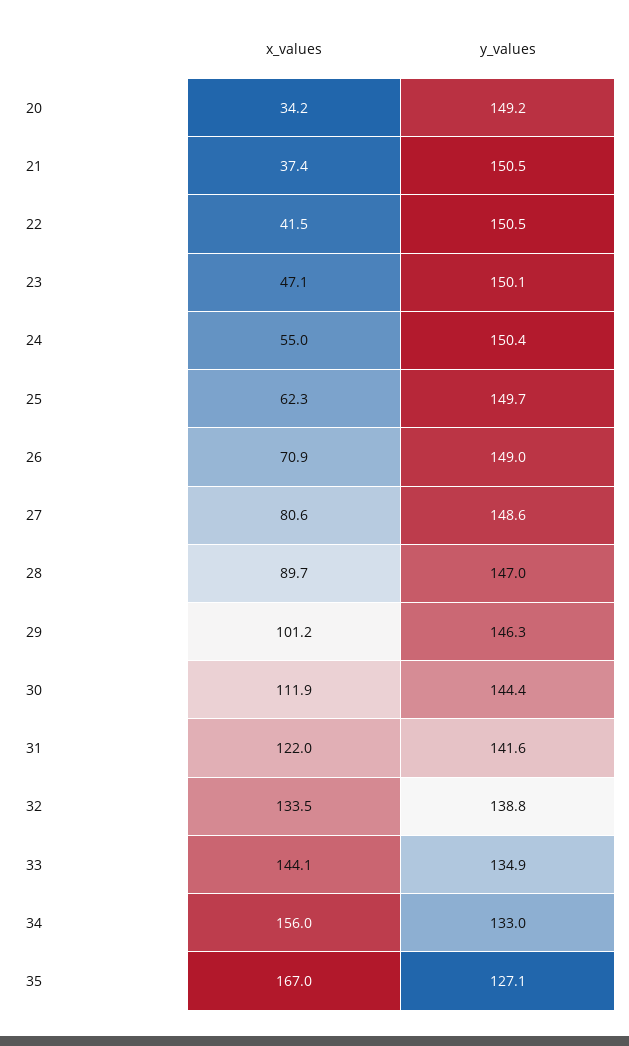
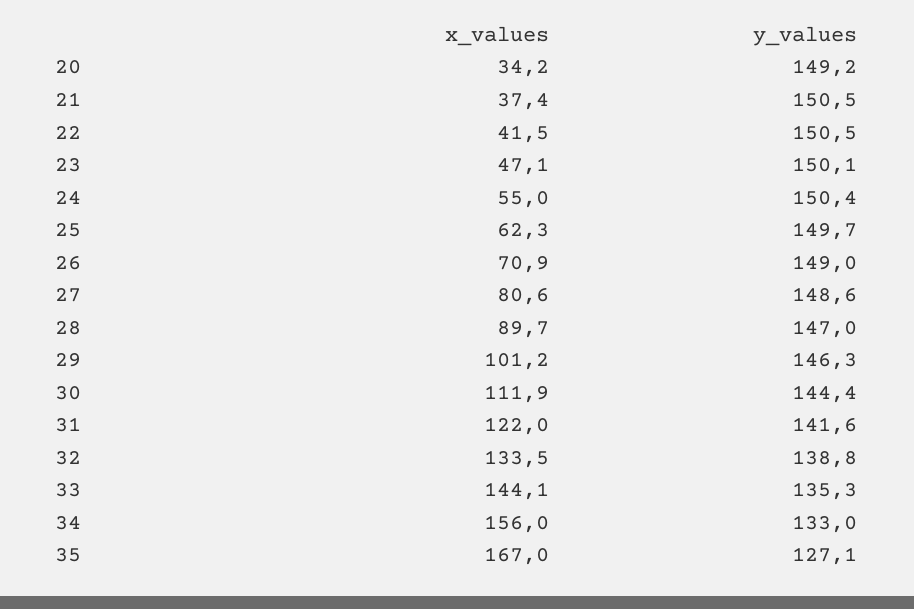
  {
    "x_values": {
      "20": 34.2,
      "21": 37.4,
      "22": 41.5,
      "23": 47.1,
      "24": 55,
      "25": 62.3,
      "26": 70.9,
      "27": 80.6,
      "28": 89.7,
      "29": 101.2,
      "30": 111.9,
      "31": 122,
      "32": 133.5,
      "33": 144.1,
      "34": 156,
      "35": 167
    },
    "y_values": {
      "20": 149.2,
      "21": 150.5,
      "22": 150.5,
      "23": 150.1,
      "24": 150.4,
      "25": 149.7,
      "26": 149,
      "27": 148.6,
      "28": 147,
      "29": 146.3,
      "30": 144.4,
      "31": 141.6,
      "32": 138.8,
-     "33": 134.9,
+     "33": 135.3,
      "34": 133,
      "35": 127.1
    }
  }

